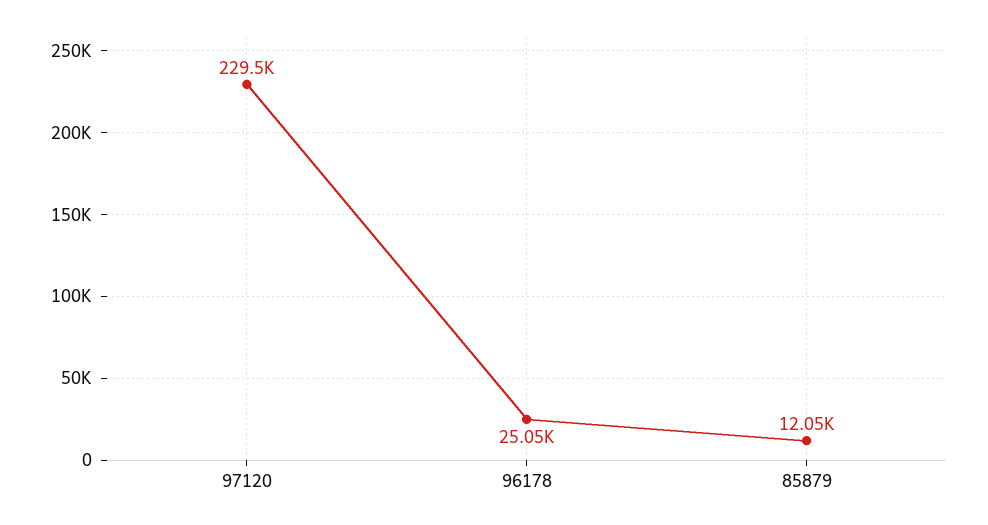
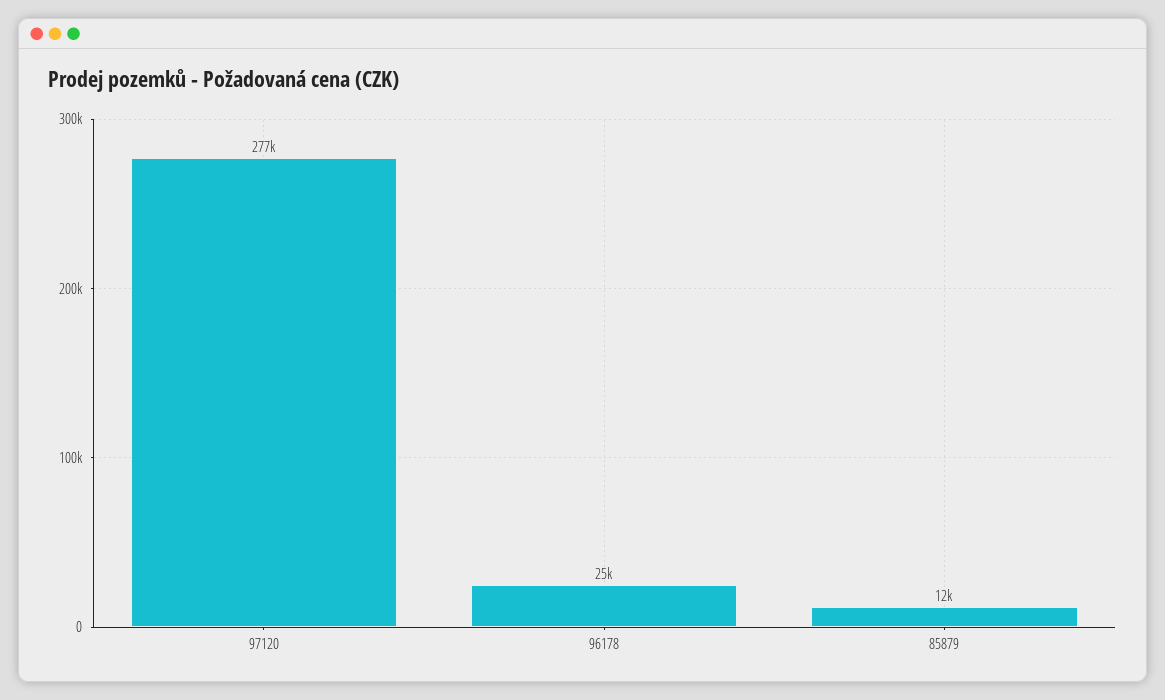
  {
-   "97120": 229500,
+   "97120": 277000,
    "96178": 25050,
    "85879": 12050
  }

